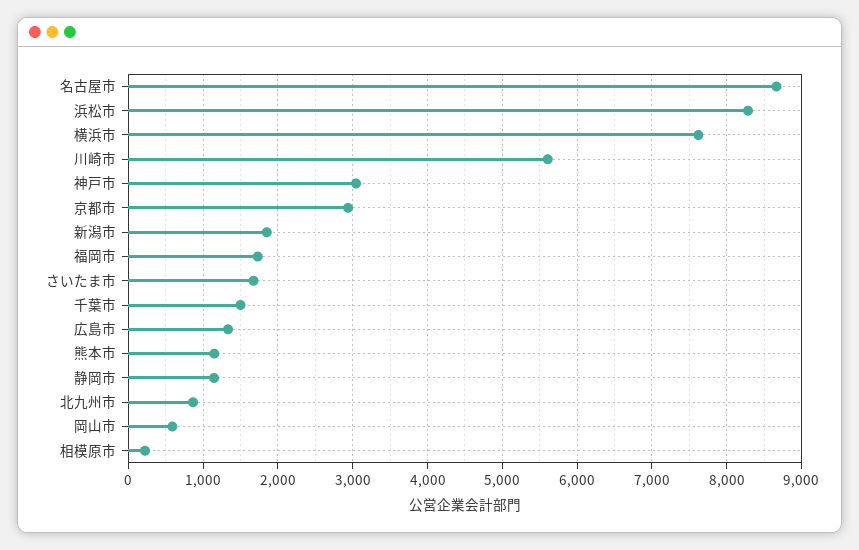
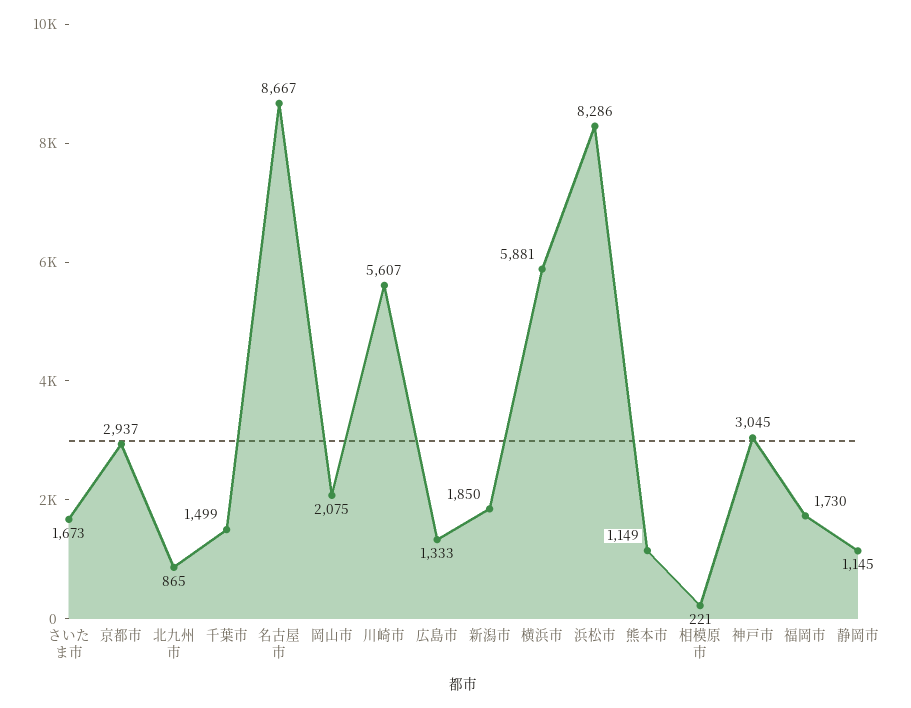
  {
    "名古屋市": 8667,
    "浜松市": 8286,
-   "横浜市": 7600,
+   "横浜市": 5881,
    "川崎市": 5607,
    "神戸市": 3045,
    "京都市": 2937,
    "新潟市": 1850,
    "福岡市": 1730,
    "さいたま市": 1673,
    "千葉市": 1499,
    "広島市": 1333,
    "熊本市": 1149,
    "静岡市": 1145,
    "北九州市": 865,
-   "岡山市": 600,
+   "岡山市": 2075,
    "相模原市": 221
  }

